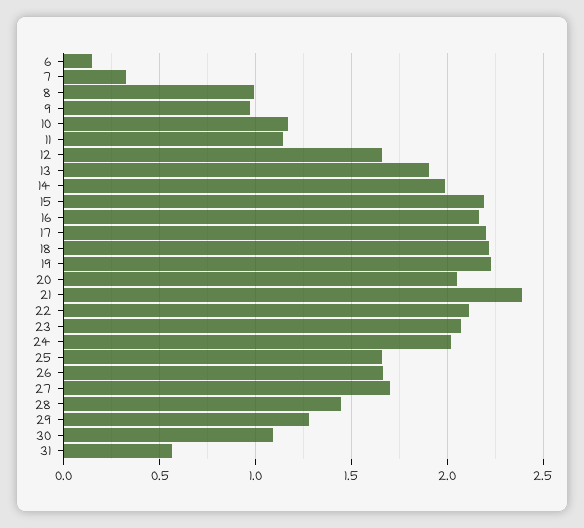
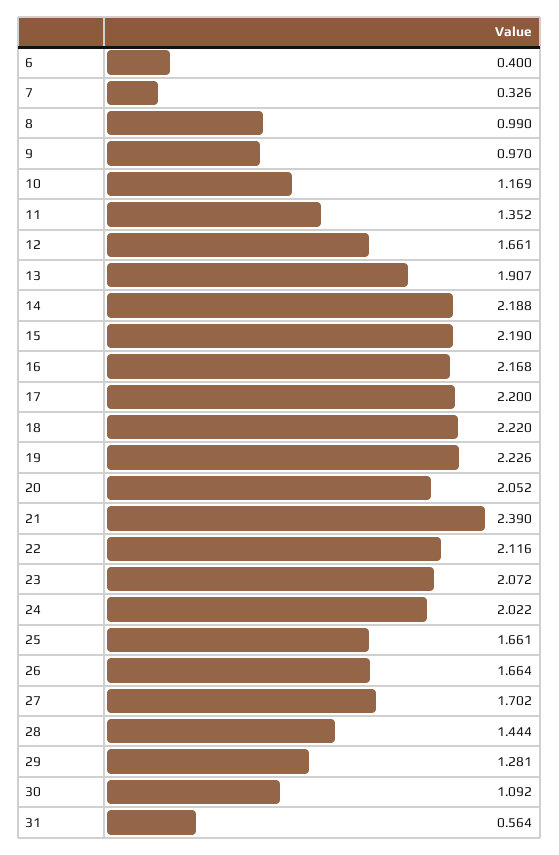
  {
-   "6": 0.15,
+   "6": 0.4,
    "7": 0.326,
    "8": 0.99,
    "9": 0.97,
    "10": 1.169,
-   "11": 1.15,
+   "11": 1.352,
    "12": 1.661,
    "13": 1.907,
-   "14": 2,
+   "14": 2.188,
    "15": 2.19,
    "16": 2.168,
    "17": 2.2,
    "18": 2.22,
    "19": 2.226,
    "20": 2.052,
    "21": 2.39,
    "22": 2.116,
    "23": 2.072,
    "24": 2.022,
    "25": 1.661,
    "26": 1.664,
    "27": 1.702,
    "28": 1.444,
    "29": 1.281,
    "30": 1.092,
    "31": 0.564
  }

